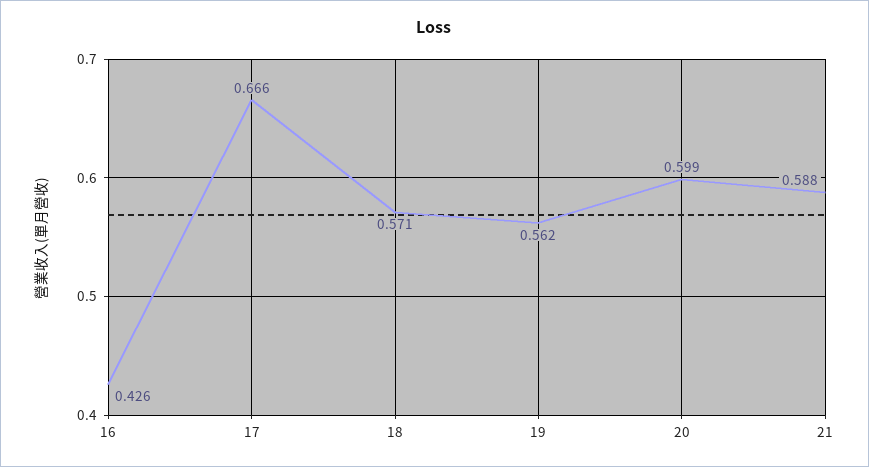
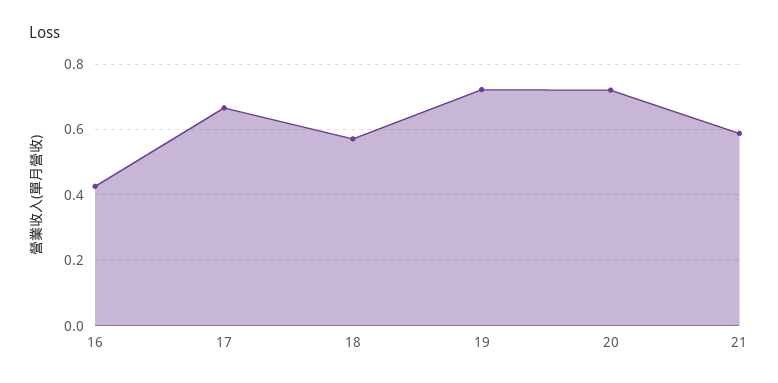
  {
    "16": 0.426,
    "17": 0.666,
    "18": 0.571,
-   "19": 0.562,
+   "19": 0.72,
-   "20": 0.599,
+   "20": 0.72,
    "21": 0.588
  }

